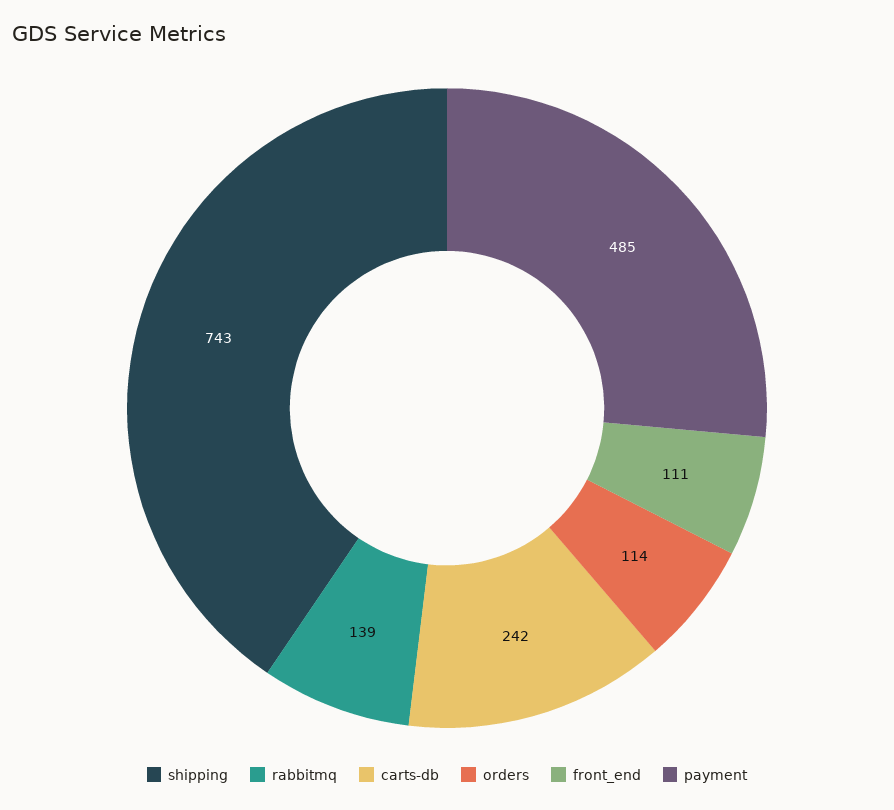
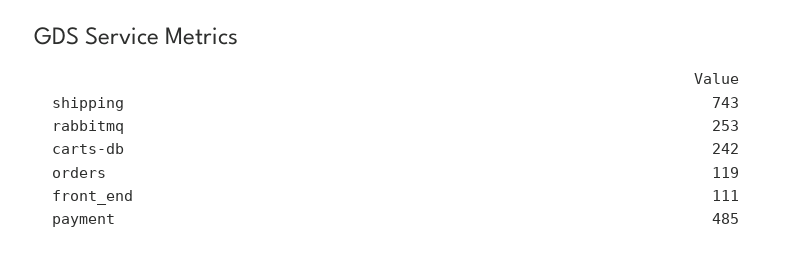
  {
    "shipping": 743,
-   "rabbitmq": 139,
+   "rabbitmq": 253,
    "carts-db": 242,
-   "orders": 114,
+   "orders": 119,
    "front_end": 111,
    "payment": 485
  }

